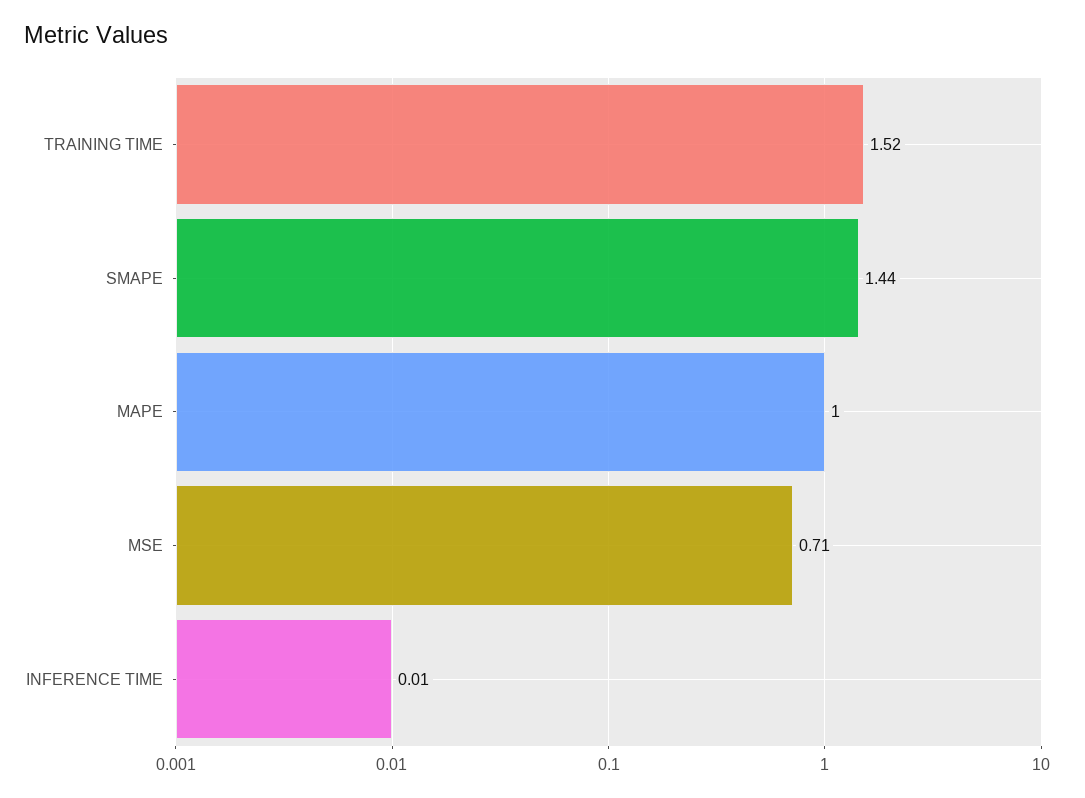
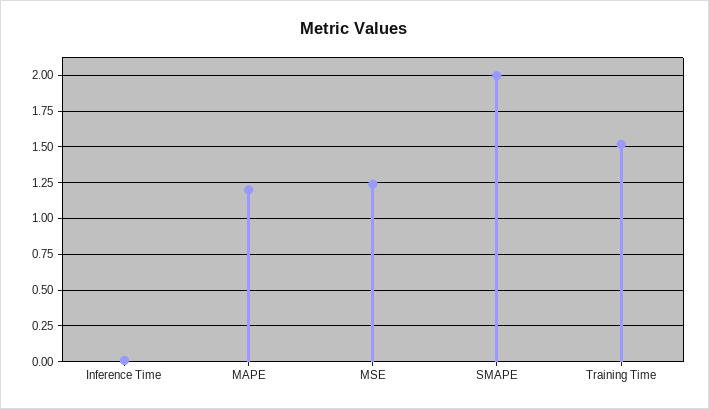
  {
    "TRAINING TIME": 1.52,
-   "SMAPE": 1.44,
+   "SMAPE": 2,
-   "MAPE": 1,
+   "MAPE": 1.2,
-   "MSE": 0.71,
+   "MSE": 1.25,
    "INFERENCE TIME": 0.01
  }

